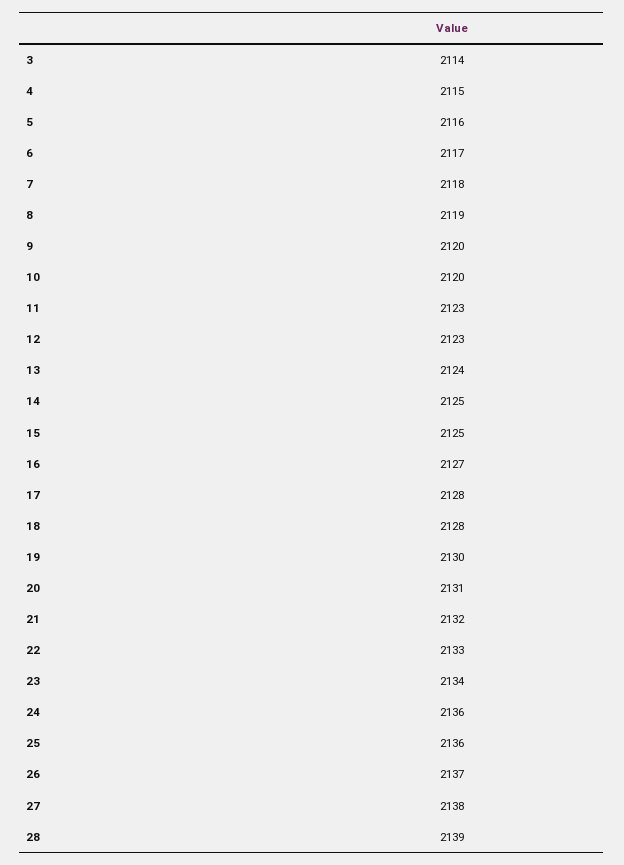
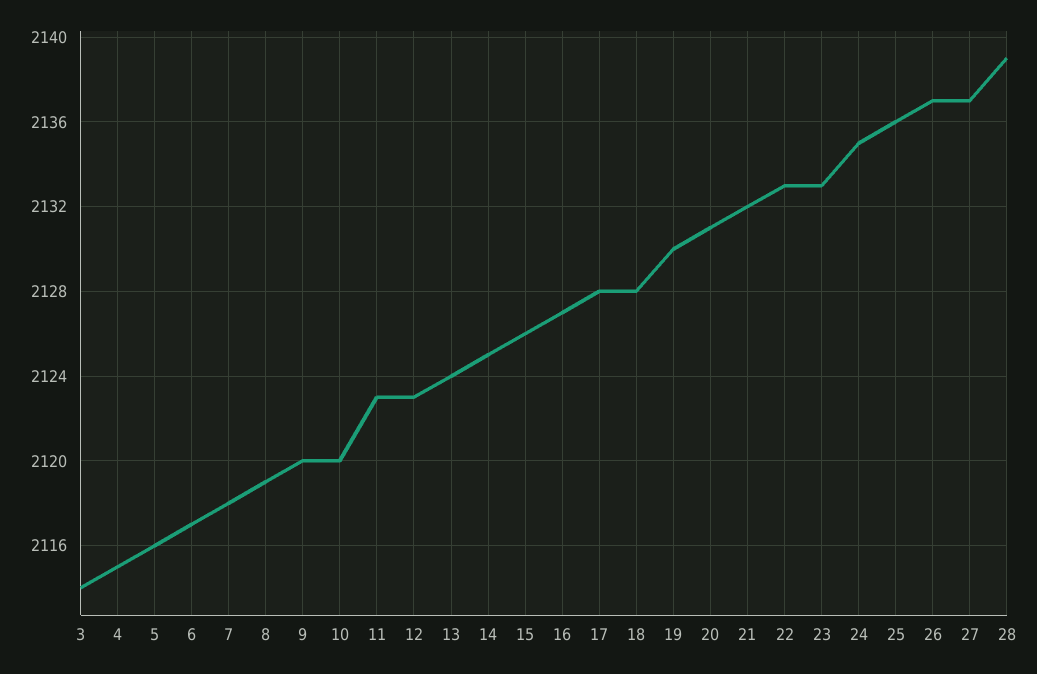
  {
    "3": 2114,
    "4": 2115,
    "5": 2116,
    "6": 2117,
    "7": 2118,
    "8": 2119,
    "9": 2120,
    "10": 2120,
    "11": 2123,
    "12": 2123,
    "13": 2124,
    "14": 2125,
-   "15": 2125,
+   "15": 2126,
    "16": 2127,
    "17": 2128,
    "18": 2128,
    "19": 2130,
    "20": 2131,
    "21": 2132,
    "22": 2133,
-   "23": 2134,
+   "23": 2133,
-   "24": 2136,
+   "24": 2135,
    "25": 2136,
    "26": 2137,
-   "27": 2138,
+   "27": 2137,
    "28": 2139
  }

